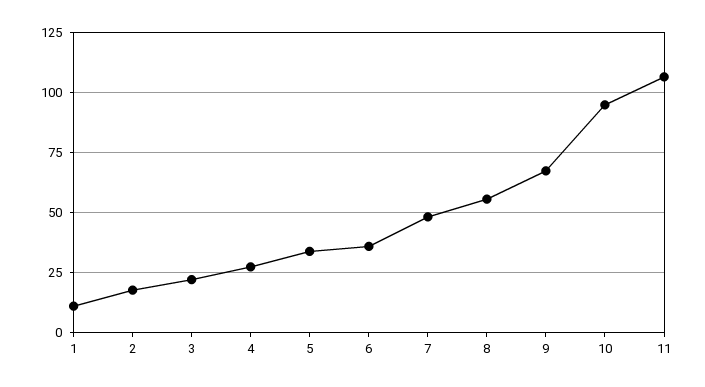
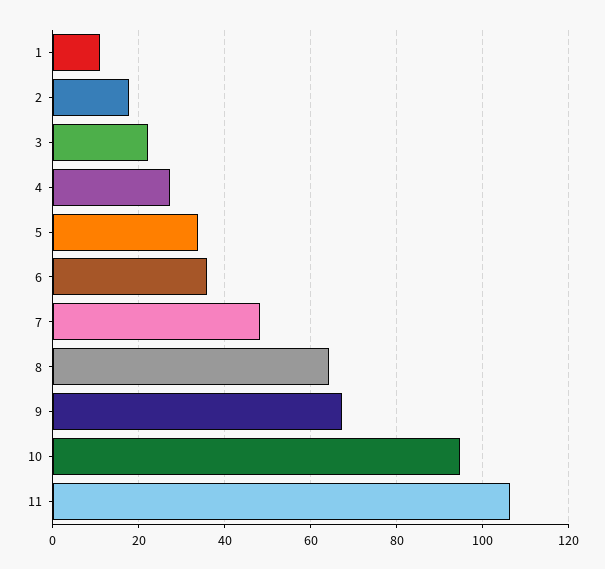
  {
    "1": 12,
    "2": 18,
    "3": 22,
    "4": 28,
    "5": 34,
    "6": 36,
    "7": 48,
-   "8": 55,
+   "8": 64,
    "9": 68,
    "10": 94,
    "11": 106
  }

